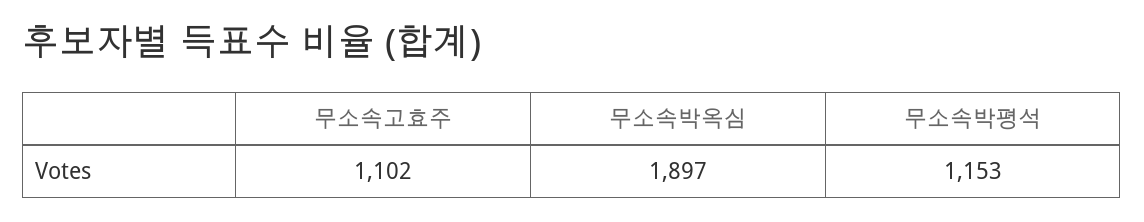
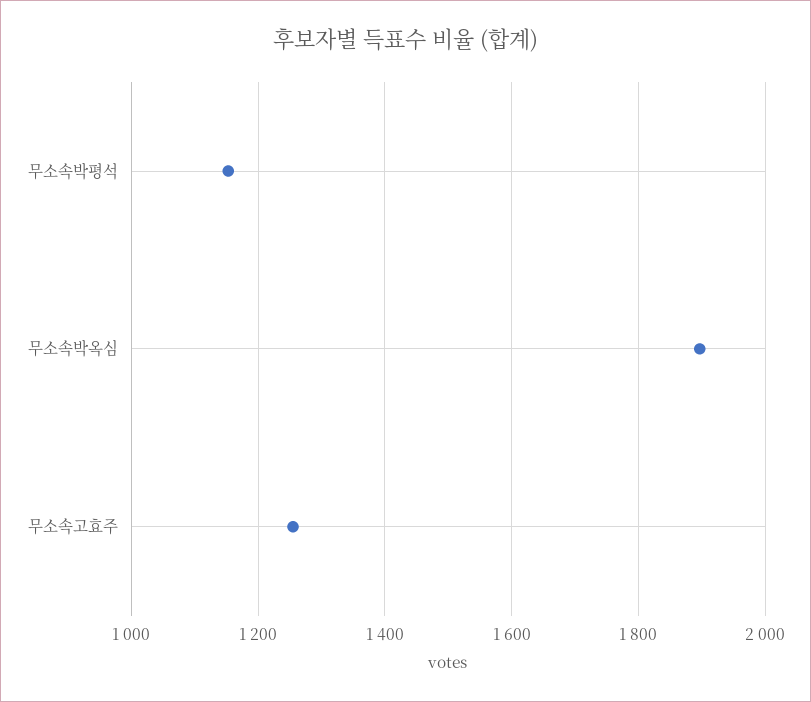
  {
-   "무소속고효주": 1102,
+   "무소속고효주": 1260,
    "무소속박옥심": 1897,
    "무소속박평석": 1153
  }

